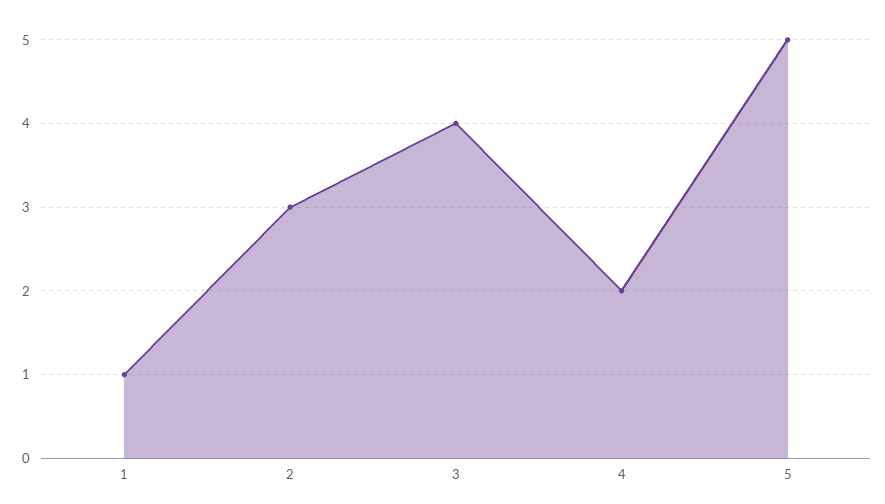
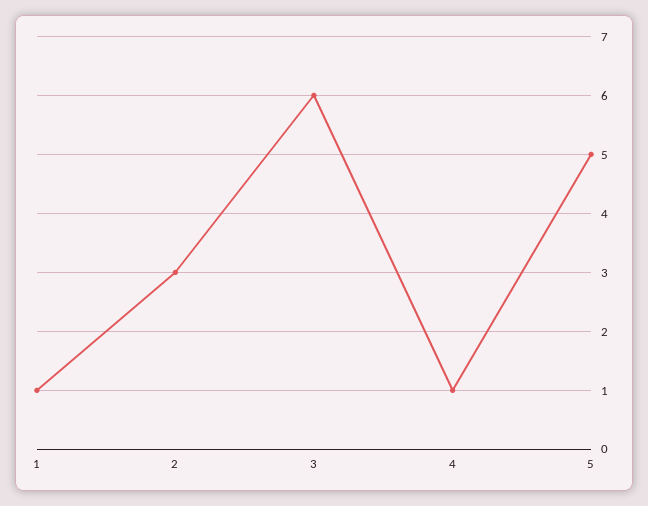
  {
    "1": 1,
    "2": 3,
-   "3": 4,
+   "3": 6,
-   "4": 2,
+   "4": 1,
    "5": 5
  }

